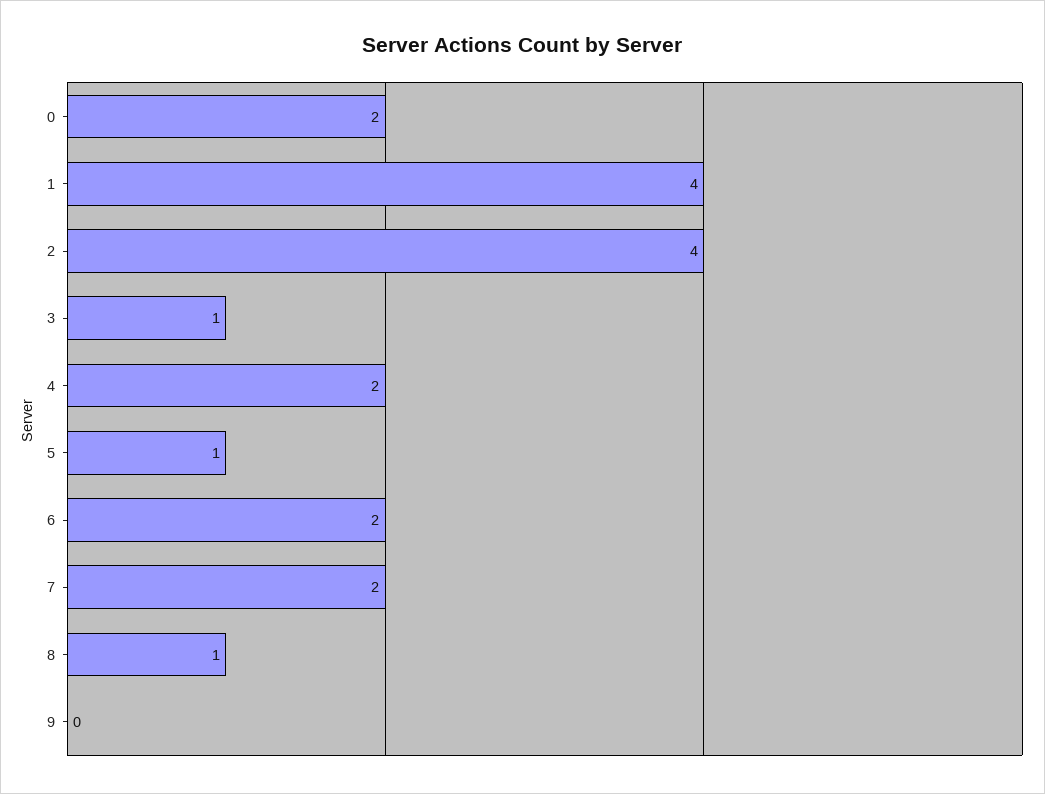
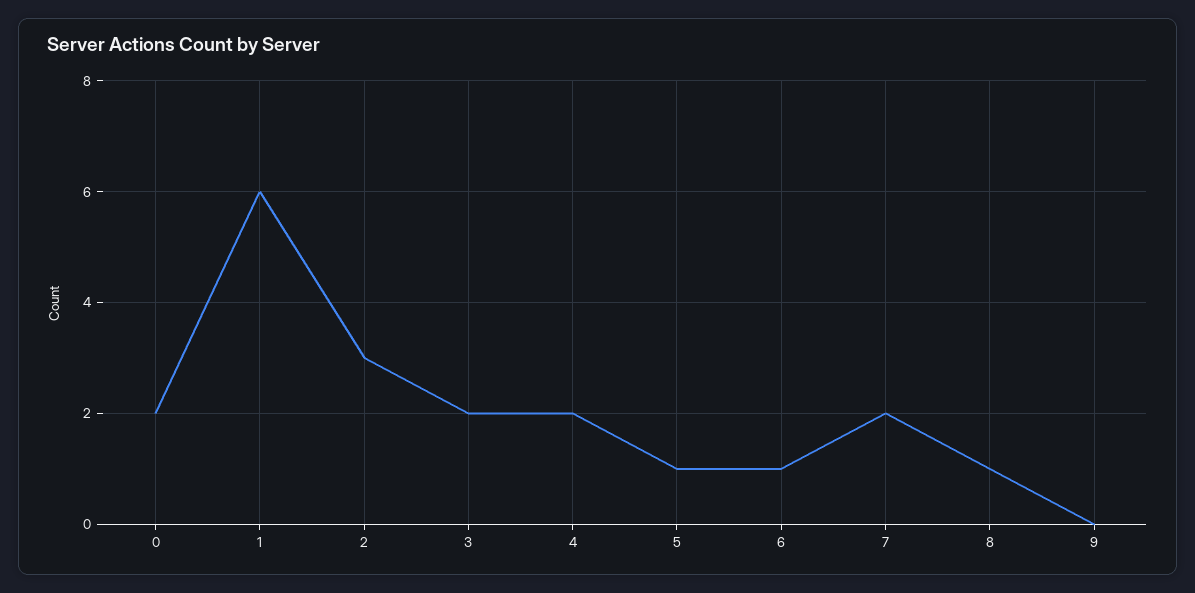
  {
    "0": 2,
-   "1": 4,
+   "1": 6,
-   "2": 4,
+   "2": 3,
-   "3": 1,
+   "3": 2,
    "4": 2,
    "5": 1,
-   "6": 2,
+   "6": 1,
    "7": 2,
    "8": 1,
    "9": 0
  }

